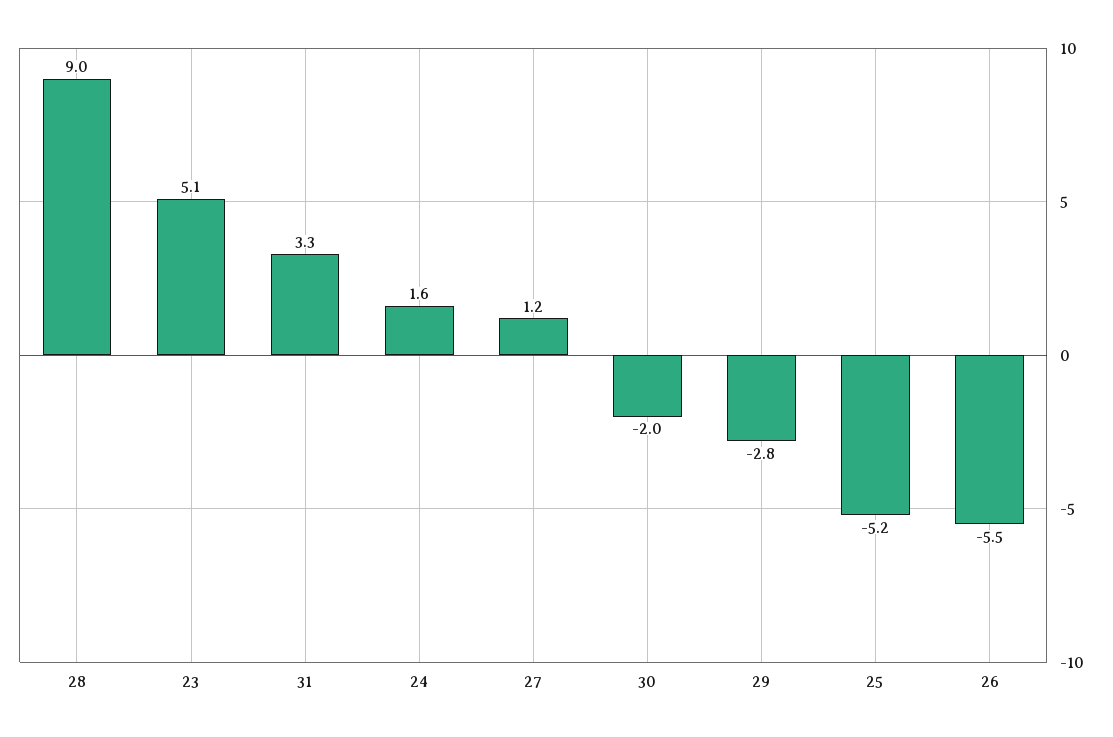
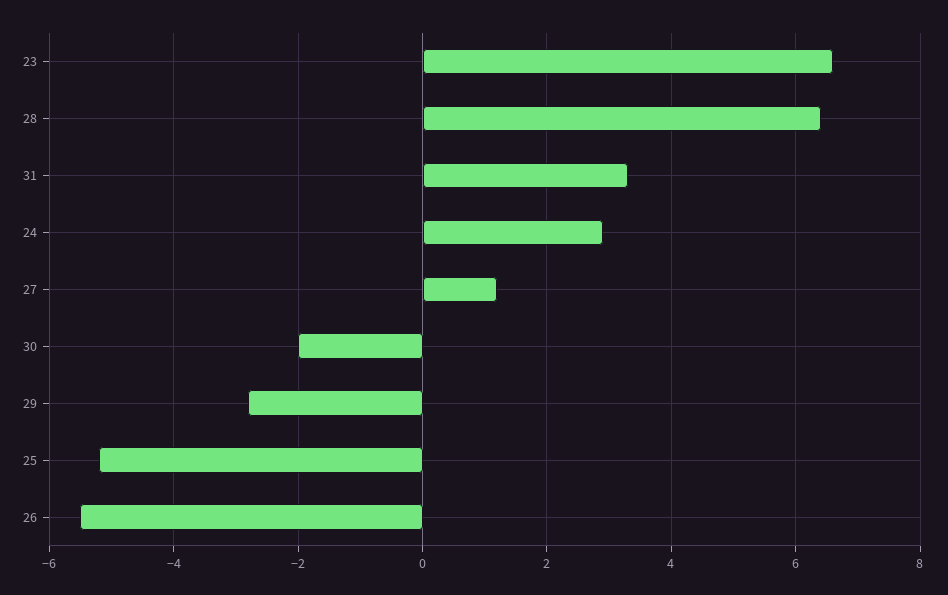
  {
-   "28": 9,
+   "28": 6.5,
-   "23": 5.1,
+   "23": 6.5,
    "31": 3.3,
-   "24": 1.6,
+   "24": 3,
    "27": 1.2,
    "30": -2,
    "29": -2.8,
    "25": -5.2,
    "26": -5.5
  }

